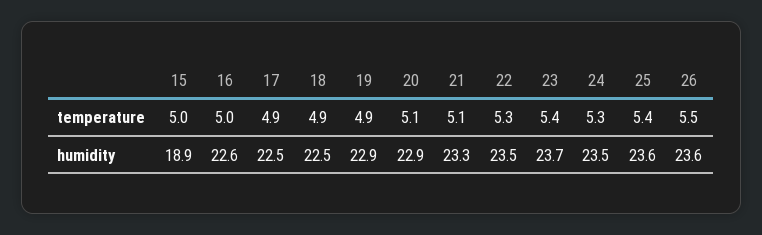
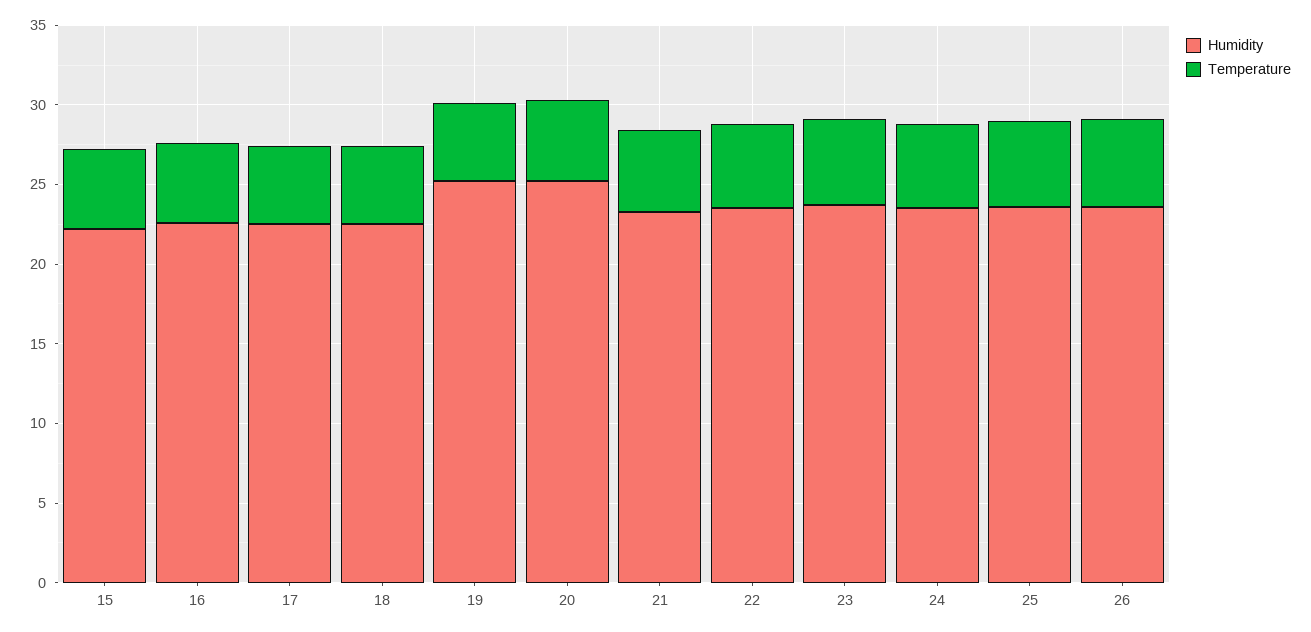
  {
    "temperature": {
      "15": 5,
      "16": 5,
      "17": 4.9,
      "18": 4.9,
      "19": 4.9,
      "20": 5.1,
      "21": 5.1,
      "22": 5.3,
      "23": 5.4,
      "24": 5.3,
      "25": 5.4,
      "26": 5.5
    },
    "humidity": {
-     "15": 18.9,
+     "15": 22,
      "16": 22.6,
      "17": 22.5,
      "18": 22.5,
-     "19": 22.9,
+     "19": 25,
-     "20": 22.9,
+     "20": 25,
      "21": 23.3,
      "22": 23.5,
      "23": 23.7,
      "24": 23.5,
      "25": 23.6,
      "26": 23.6
    }
  }

